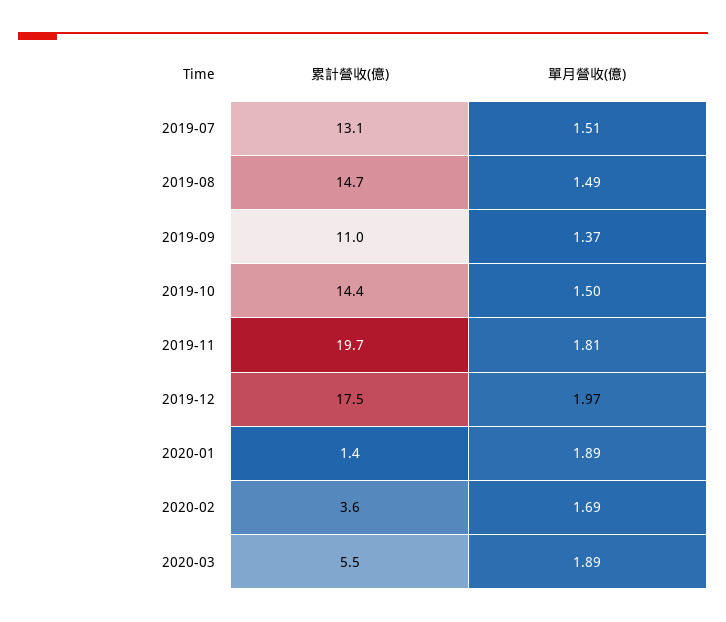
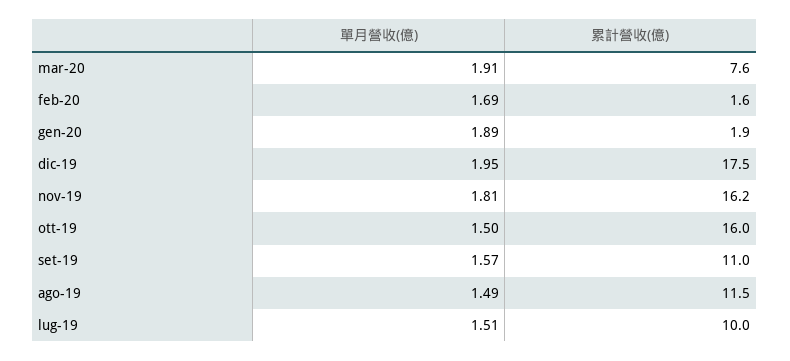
  {
    "累計營收(億)": {
-     "2019-07": 13.1,
+     "2019-07": 10,
-     "2019-08": 14.7,
+     "2019-08": 11.5,
      "2019-09": 11,
-     "2019-10": 14.4,
+     "2019-10": 16,
-     "2019-11": 19.7,
+     "2019-11": 16.2,
      "2019-12": 17.5,
-     "2020-01": 1.4,
+     "2020-01": 1.9,
-     "2020-02": 3.6,
+     "2020-02": 1.6,
-     "2020-03": 5.5
+     "2020-03": 7.6
    },
    "單月營收(億)": {
      "2019-07": 1.51,
      "2019-08": 1.49,
-     "2019-09": 1.37,
+     "2019-09": 1.57,
      "2019-10": 1.5,
      "2019-11": 1.81,
-     "2019-12": 1.97,
+     "2019-12": 1.95,
      "2020-01": 1.89,
      "2020-02": 1.69,
-     "2020-03": 1.89
+     "2020-03": 1.91
    }
  }

